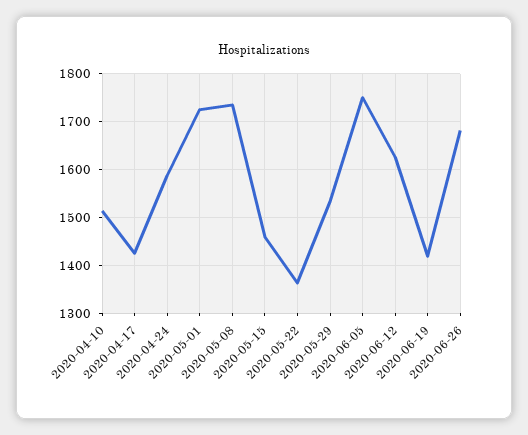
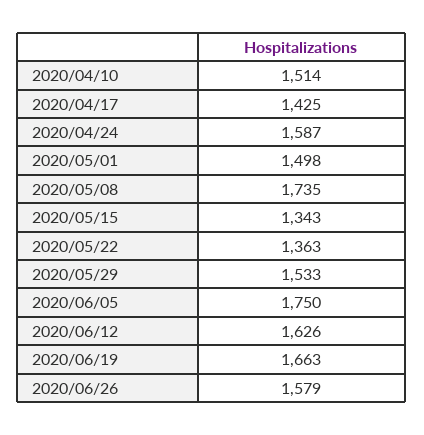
  {
    "2020-04-10": 1514,
    "2020-04-17": 1425,
    "2020-04-24": 1587,
-   "2020-05-01": 1720,
+   "2020-05-01": 1498,
    "2020-05-08": 1735,
-   "2020-05-15": 1460,
+   "2020-05-15": 1343,
    "2020-05-22": 1363,
    "2020-05-29": 1533,
    "2020-06-05": 1750,
    "2020-06-12": 1626,
-   "2020-06-19": 1420,
+   "2020-06-19": 1663,
-   "2020-06-26": 1680
+   "2020-06-26": 1579
  }

